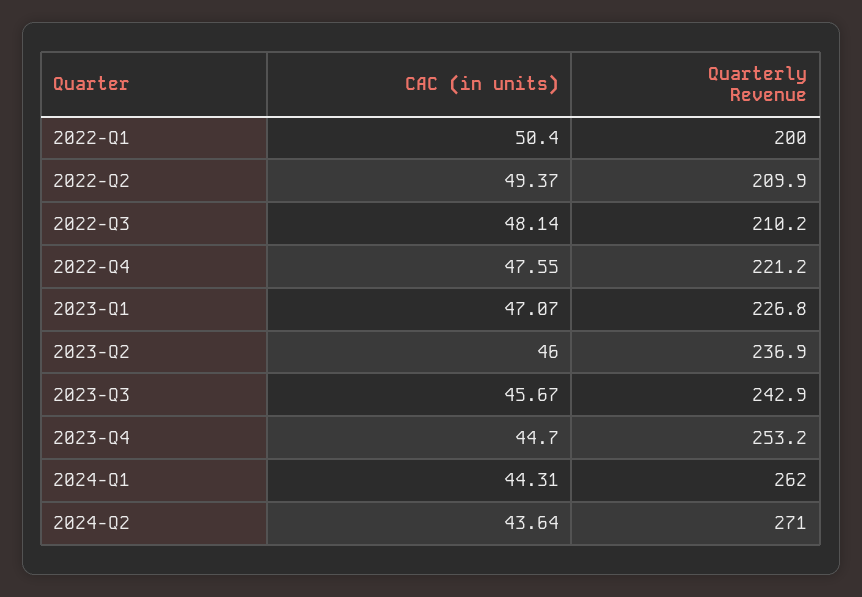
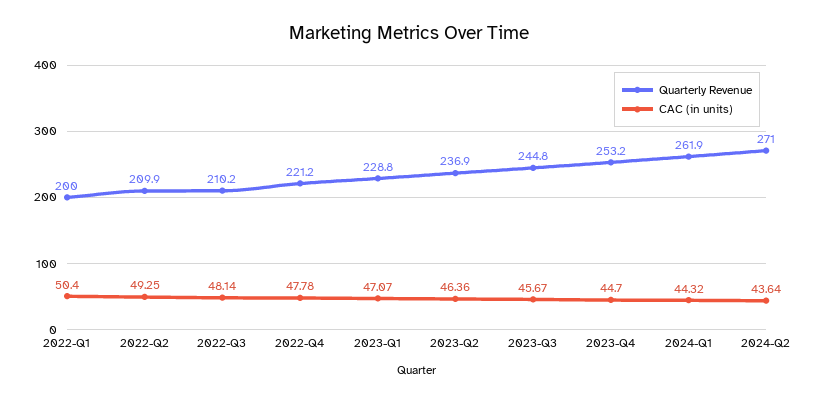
  {
    "CAC (in units)": {
      "2022-Q1": 50.4,
-     "2022-Q2": 49.37,
+     "2022-Q2": 49.25,
      "2022-Q3": 48.14,
-     "2022-Q4": 47.55,
+     "2022-Q4": 47.78,
      "2023-Q1": 47.07,
-     "2023-Q2": 46,
+     "2023-Q2": 46.36,
      "2023-Q3": 45.67,
      "2023-Q4": 44.7,
-     "2024-Q1": 44.31,
+     "2024-Q1": 44.32,
      "2024-Q2": 43.64
    },
    "Quarterly Revenue": {
      "2022-Q1": 200,
      "2022-Q2": 209.9,
      "2022-Q3": 210.2,
      "2022-Q4": 221.2,
-     "2023-Q1": 226.8,
+     "2023-Q1": 228.8,
      "2023-Q2": 236.9,
-     "2023-Q3": 242.9,
+     "2023-Q3": 244.8,
      "2023-Q4": 253.2,
-     "2024-Q1": 262,
+     "2024-Q1": 261.9,
      "2024-Q2": 271
    }
  }

